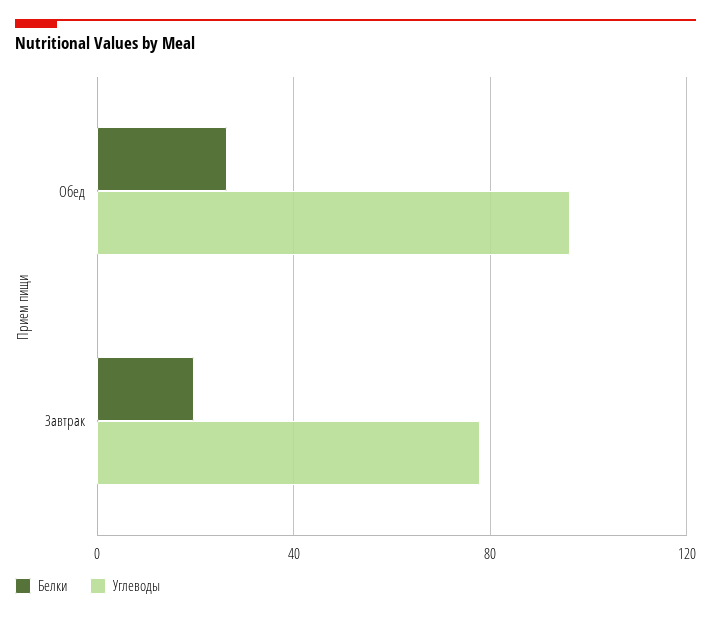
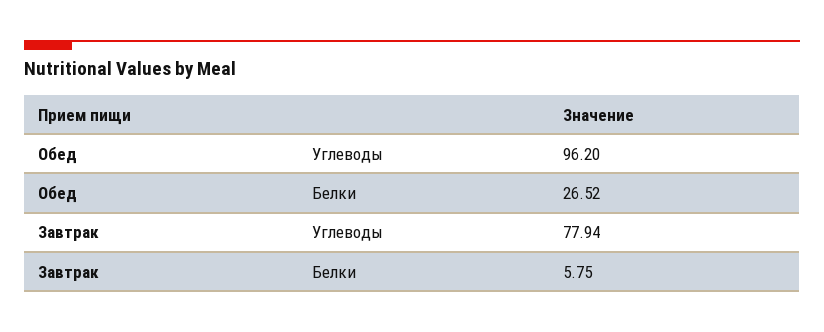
  {
    "Белки": {
      "Обед": 26.52,
-     "Завтрак": 20
+     "Завтрак": 5.75
    },
    "Углеводы": {
      "Обед": 96.2,
      "Завтрак": 77.94
    }
  }

